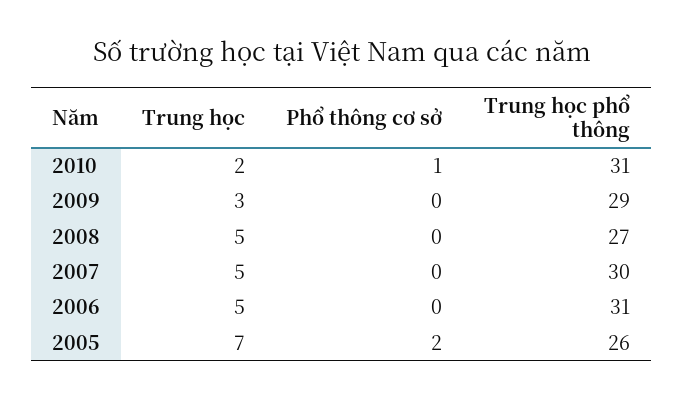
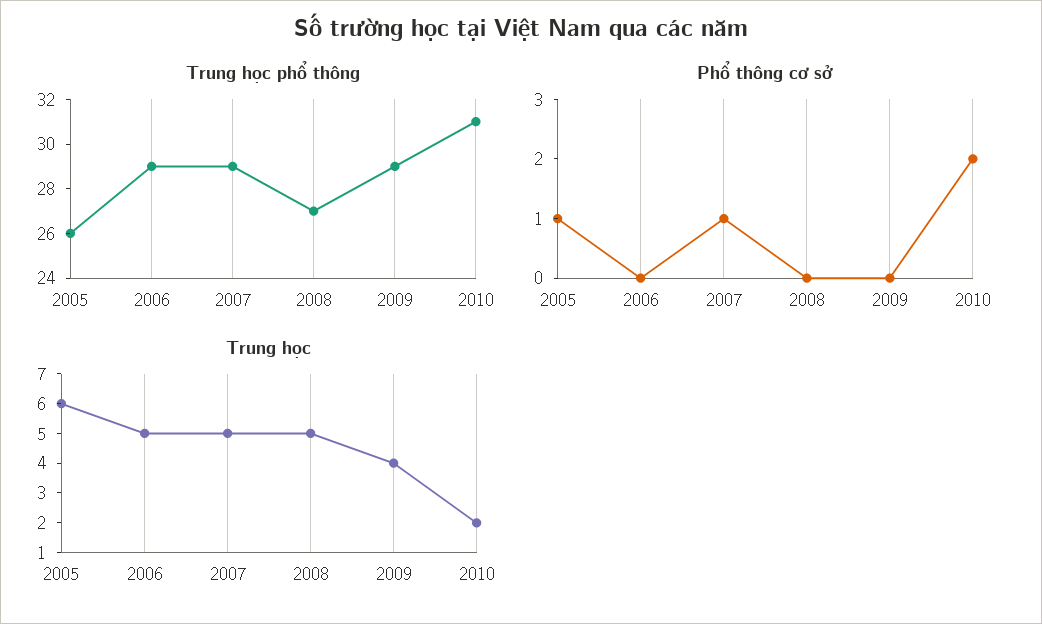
  {
    "Trung học": {
      "2010": 2,
-     "2009": 3,
+     "2009": 4,
      "2008": 5,
      "2007": 5,
      "2006": 5,
-     "2005": 7
+     "2005": 6
    },
    "Phổ thông cơ sở": {
-     "2010": 1,
+     "2010": 2,
      "2009": 0,
      "2008": 0,
-     "2007": 0,
+     "2007": 1,
      "2006": 0,
-     "2005": 2
+     "2005": 1
    },
    "Trung học phổ thông": {
      "2010": 31,
      "2009": 29,
      "2008": 27,
-     "2007": 30,
+     "2007": 29,
-     "2006": 31,
+     "2006": 29,
      "2005": 26
    }
  }

